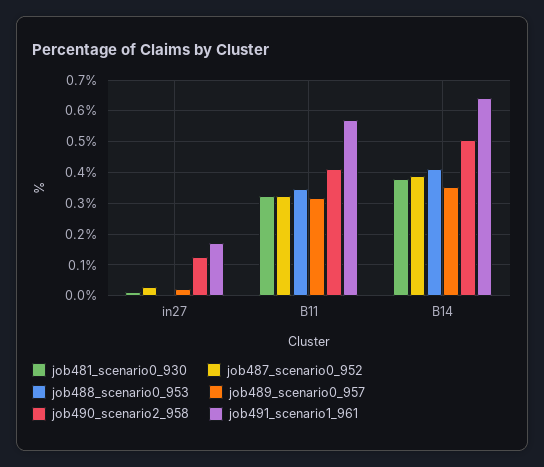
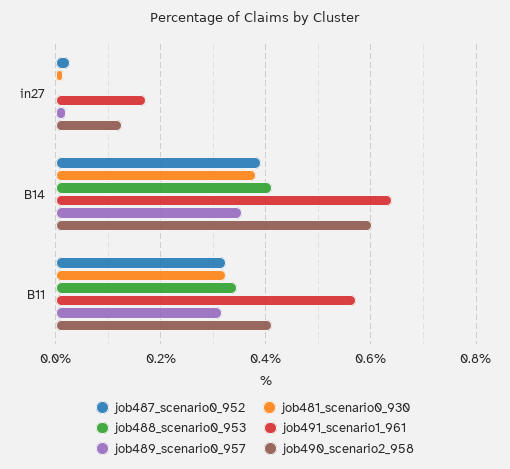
  {
    "job481_scenario0_930": {
      "in27": 0.02,
      "B11": 0.32,
      "B14": 0.38
    },
    "job487_scenario0_952": {
      "in27": 0.02,
      "B11": 0.32,
      "B14": 0.4
    },
    "job488_scenario0_953": {
      "in27": 0,
      "B11": 0.34,
      "B14": 0.42
    },
    "job489_scenario0_957": {
      "in27": 0.02,
      "B11": 0.32,
      "B14": 0.36
    },
    "job490_scenario2_958": {
      "in27": 0.12,
      "B11": 0.42,
-     "B14": 0.5
+     "B14": 0.6
    },
    "job491_scenario1_961": {
      "in27": 0.18,
      "B11": 0.58,
      "B14": 0.64
    }
  }

